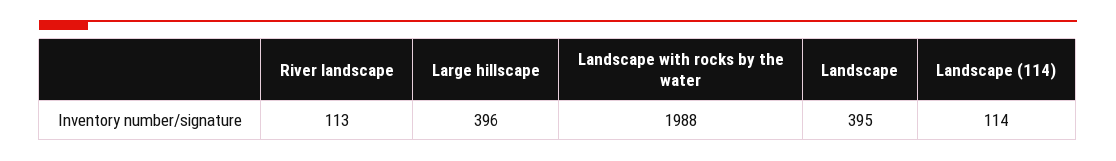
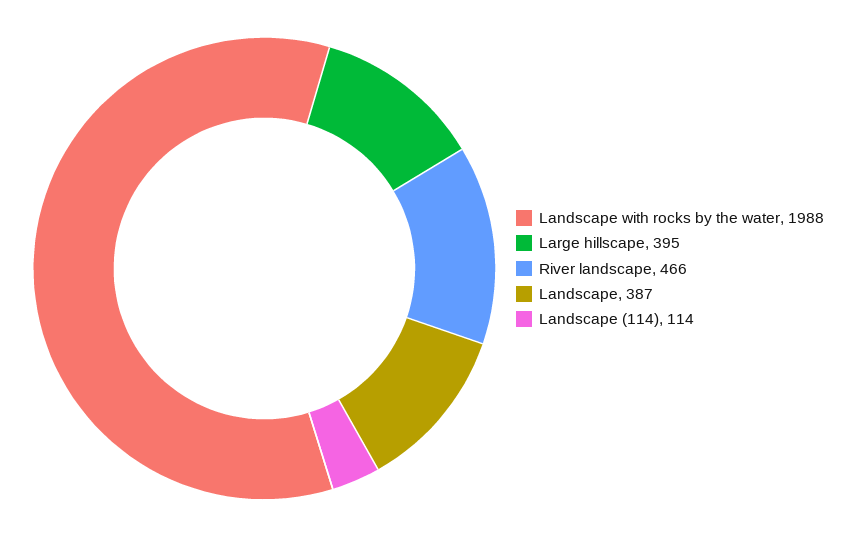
  {
-   "River landscape": 113,
+   "River landscape": 466,
-   "Large hillscape": 396,
+   "Large hillscape": 395,
    "Landscape with rocks by the water": 1988,
-   "Landscape": 395,
+   "Landscape": 387,
    "Landscape (114)": 114
  }

